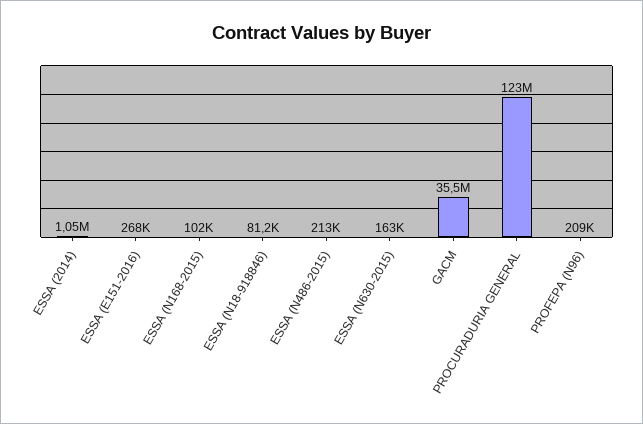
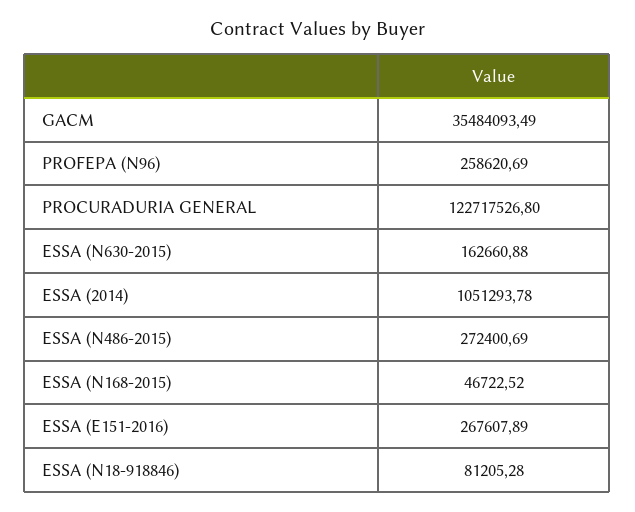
  {
    "ESSA (2014)": 1051293.78,
    "ESSA (E151-2016)": 267607.89,
-   "ESSA (N168-2015)": 102000,
+   "ESSA (N168-2015)": 46722.52,
    "ESSA (N18-918846)": 81205.28,
-   "ESSA (N486-2015)": 213000,
+   "ESSA (N486-2015)": 272400.69,
    "ESSA (N630-2015)": 162660.88,
    "GACM": 35484093.49,
    "PROCURADURIA GENERAL": 122717526.8,
-   "PROFEPA (N96)": 209000
+   "PROFEPA (N96)": 258620.69
  }

